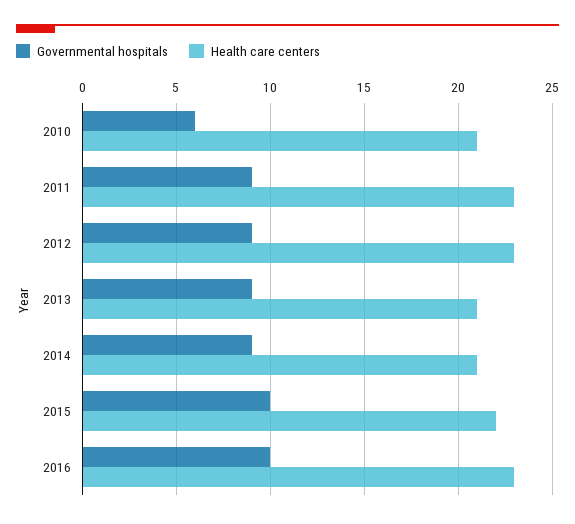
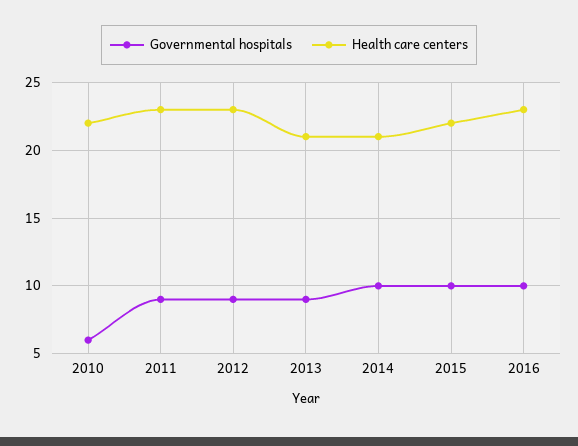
  {
    "Governmental hospitals": {
      "2010": 6,
      "2011": 9,
      "2012": 9,
      "2013": 9,
-     "2014": 9,
+     "2014": 10,
      "2015": 10,
      "2016": 10
    },
    "Health care centers": {
-     "2010": 21,
+     "2010": 22,
      "2011": 23,
      "2012": 23,
      "2013": 21,
      "2014": 21,
      "2015": 22,
      "2016": 23
    }
  }

